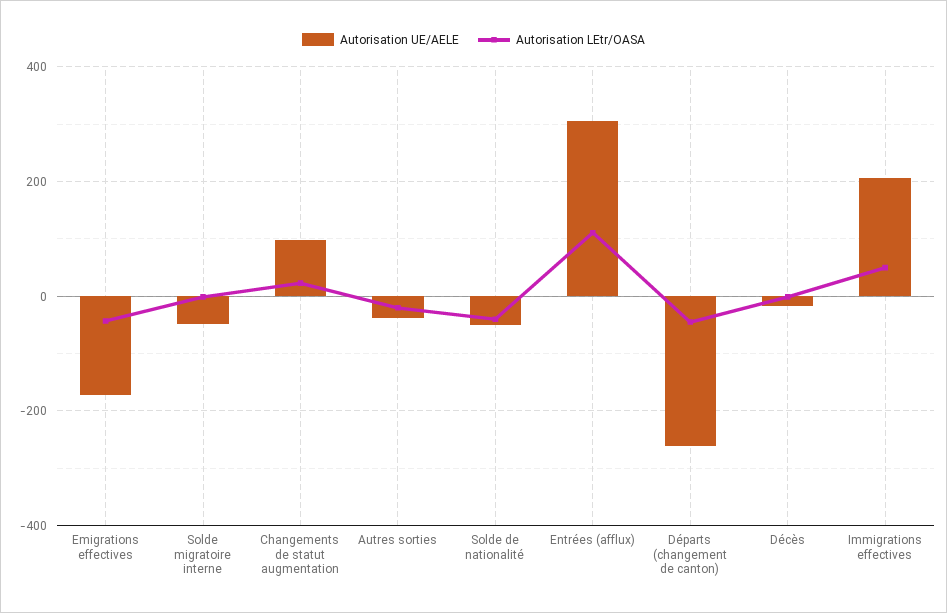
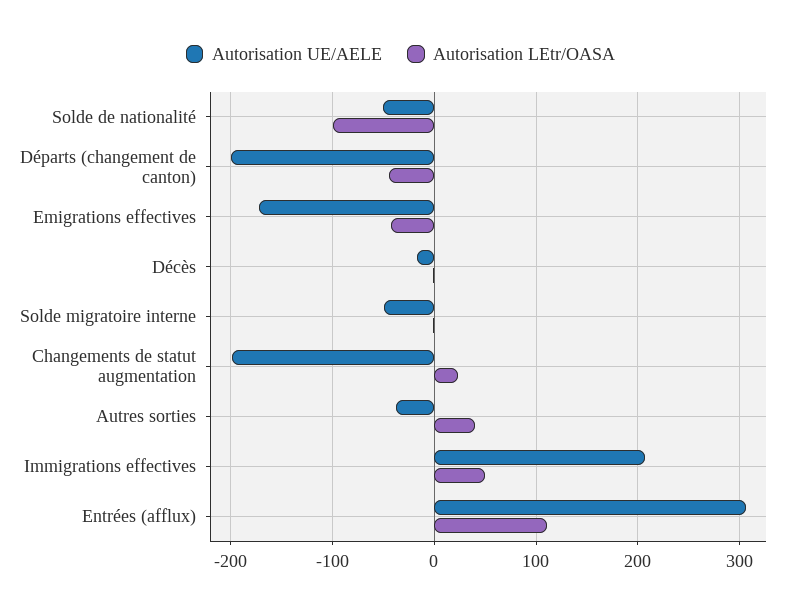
  {
    "Autorisation UE/AELE": {
      "Emigrations effectives": -170,
      "Solde migratoire interne": -50,
-     "Changements de statut augmentation": 100,
+     "Changements de statut augmentation": -200,
      "Autres sorties": -40,
      "Solde de nationalité": -50,
      "Entrées (afflux)": 310,
-     "Départs (changement de canton)": -260,
+     "Départs (changement de canton)": -200,
      "Décès": -20,
      "Immigrations effectives": 210
    },
    "Autorisation LEtr/OASA": {
      "Emigrations effectives": -40,
      "Solde migratoire interne": 0,
      "Changements de statut augmentation": 20,
-     "Autres sorties": -20,
+     "Autres sorties": 40,
-     "Solde de nationalité": -40,
+     "Solde de nationalité": -100,
      "Entrées (afflux)": 110,
      "Départs (changement de canton)": -50,
      "Décès": 0,
      "Immigrations effectives": 50
    }
  }

